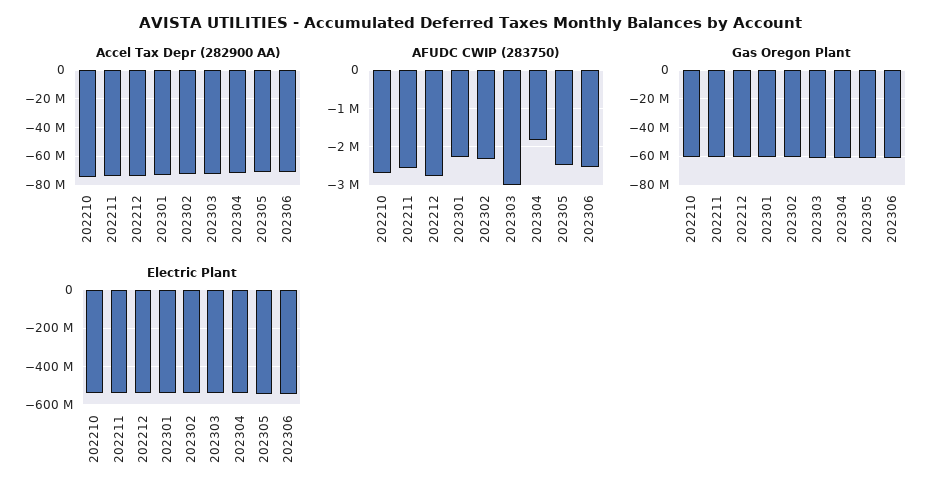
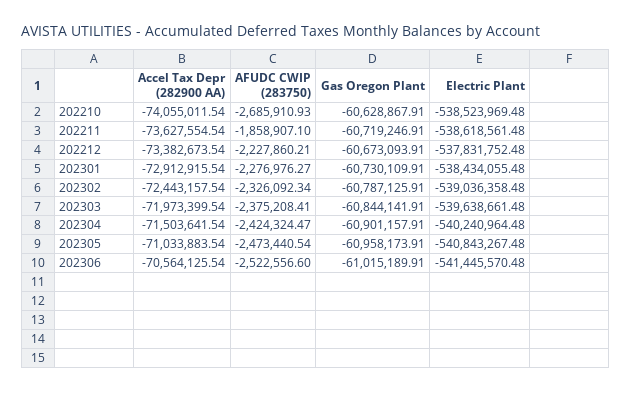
  {
    "Accel Tax Depr (282900 AA)": {
      "202210": -74055011.54,
      "202211": -73627554.54,
      "202212": -73382673.54,
      "202301": -72912915.54,
      "202302": -72443157.54,
      "202303": -71973399.54,
      "202304": -71503641.54,
      "202305": -71033883.54,
      "202306": -70564125.54
    },
    "AFUDC CWIP (283750)": {
      "202210": -2685910.93,
-     "202211": -2600000,
+     "202211": -1858907.1,
-     "202212": -2800000,
+     "202212": -2227860.21,
      "202301": -2276976.27,
      "202302": -2326092.34,
-     "202303": -3000000,
+     "202303": -2375208.41,
-     "202304": -1800000,
+     "202304": -2424324.47,
      "202305": -2473440.54,
      "202306": -2522556.6
    },
    "Gas Oregon Plant": {
      "202210": -60628867.91,
      "202211": -60719246.91,
      "202212": -60673093.91,
      "202301": -60730109.91,
      "202302": -60787125.91,
      "202303": -60844141.91,
      "202304": -60901157.91,
      "202305": -60958173.91,
      "202306": -61015189.91
    },
    "Electric Plant": {
      "202210": -538523969.48,
      "202211": -538618561.48,
      "202212": -537831752.48,
      "202301": -538434055.48,
      "202302": -539036358.48,
      "202303": -539638661.48,
      "202304": -540240964.48,
      "202305": -540843267.48,
      "202306": -541445570.48
    }
  }

